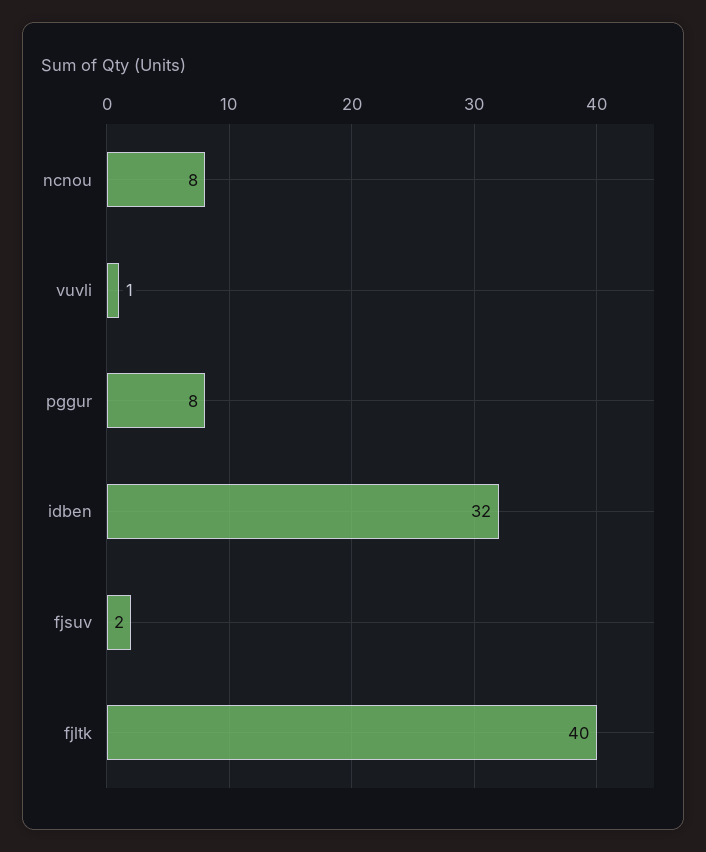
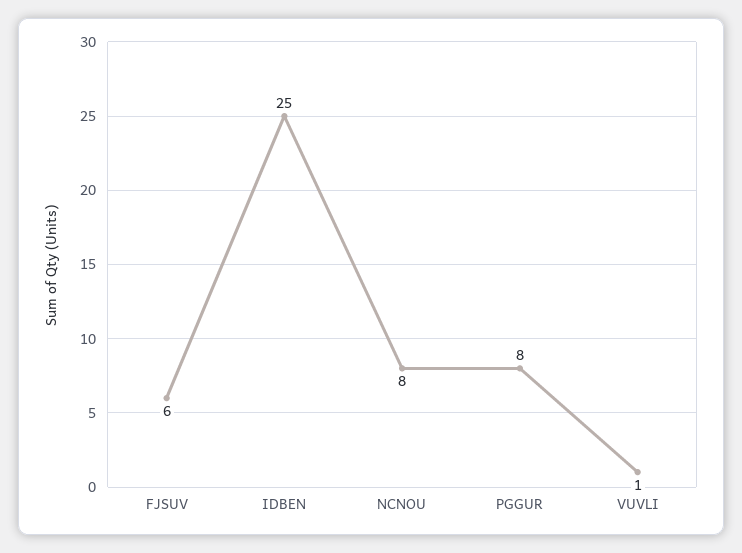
  {
    "ncnou": 8,
    "vuvli": 1,
    "pggur": 8,
-   "idben": 32,
+   "idben": 25,
-   "fjsuv": 2,
+   "fjsuv": 6
-   "fjltk": 40
  }

